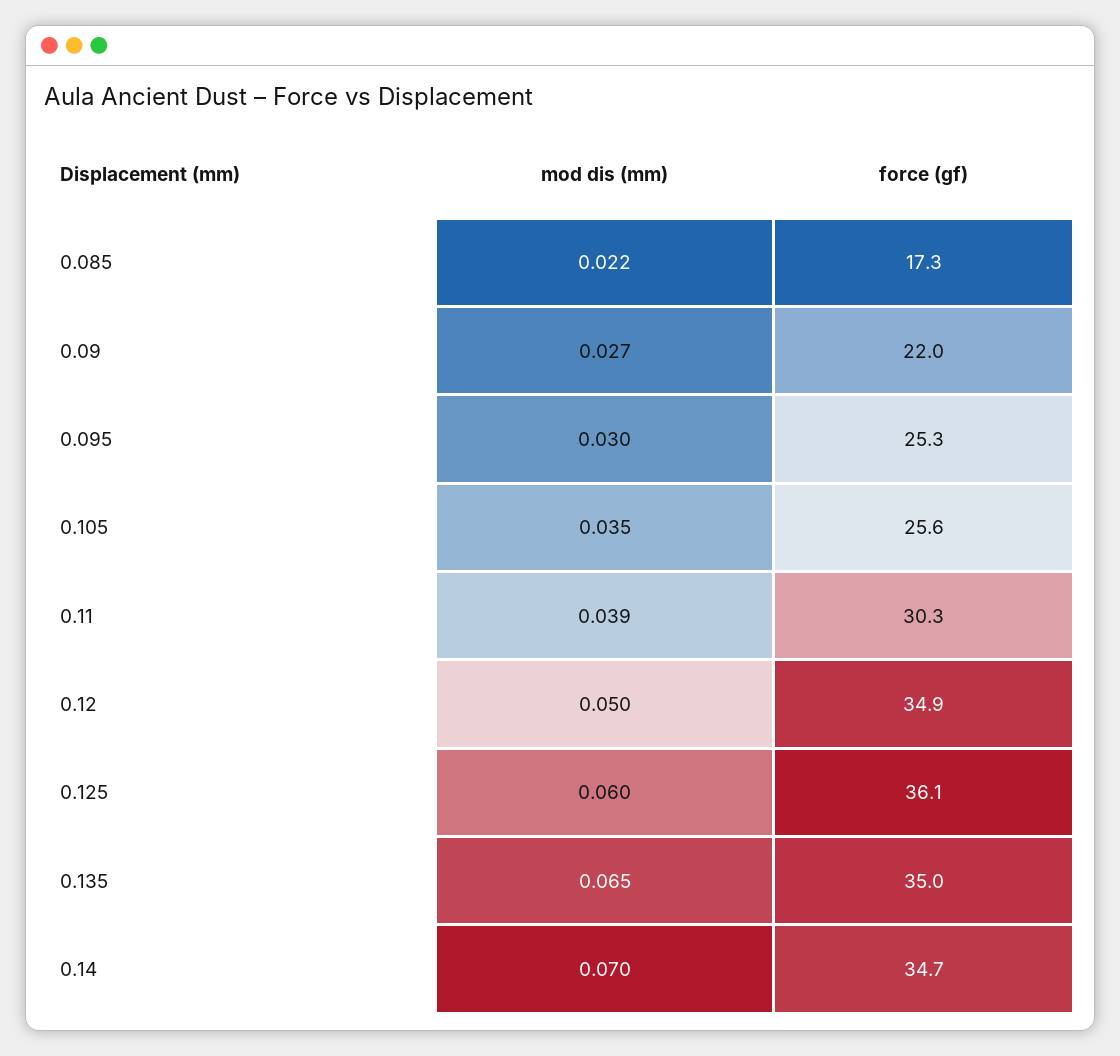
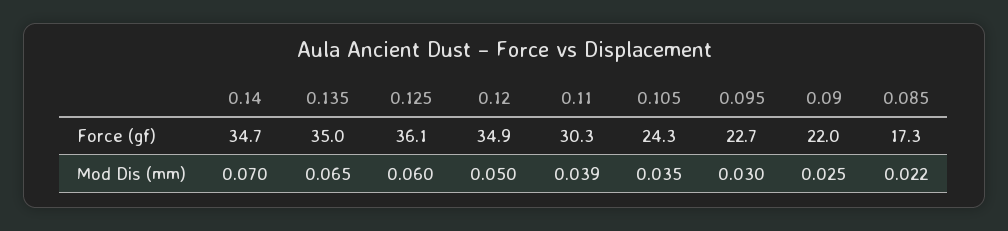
  {
    "mod dis (mm)": {
      "0.085": 0.022,
-     "0.09": 0.027,
+     "0.09": 0.025,
      "0.095": 0.03,
      "0.105": 0.035,
      "0.11": 0.039,
      "0.12": 0.05,
      "0.125": 0.06,
      "0.135": 0.065,
      "0.14": 0.07
    },
    "force (gf)": {
      "0.085": 17.3,
      "0.09": 22,
-     "0.095": 25.3,
+     "0.095": 22.7,
-     "0.105": 25.6,
+     "0.105": 24.3,
      "0.11": 30.3,
      "0.12": 34.9,
      "0.125": 36.1,
      "0.135": 35,
      "0.14": 34.7
    }
  }

